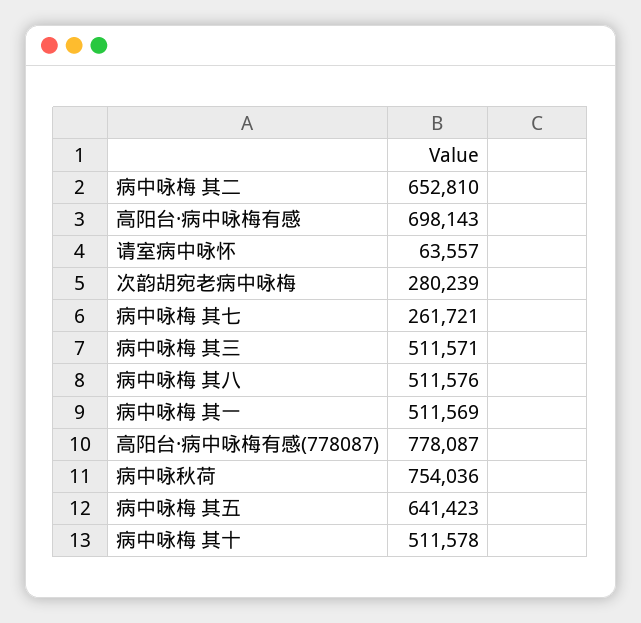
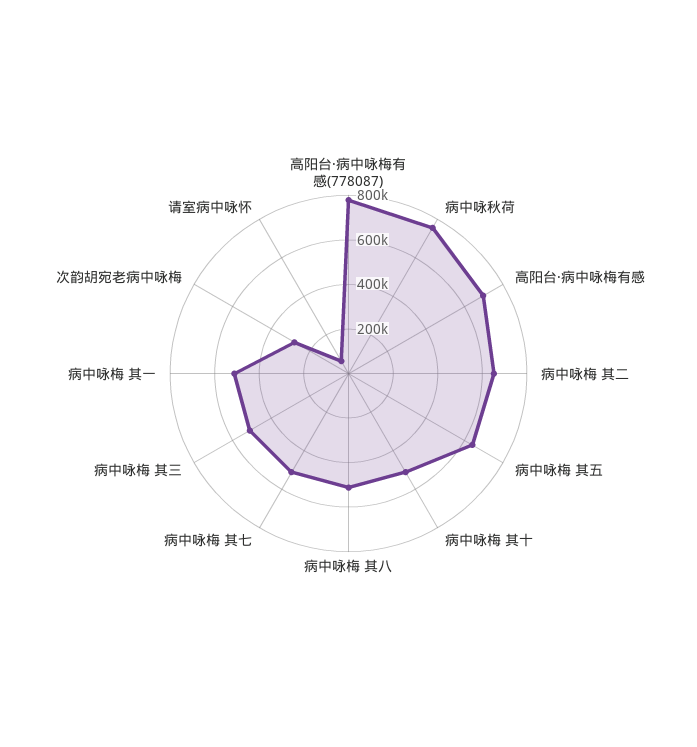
  {
    "病中咏梅 其二": 652810,
    "高阳台·病中咏梅有感": 698143,
    "请室病中咏怀": 63557,
    "次韵胡宛老病中咏梅": 280239,
-   "病中咏梅 其七": 261721,
+   "病中咏梅 其七": 500000,
    "病中咏梅 其三": 511571,
    "病中咏梅 其八": 511576,
    "病中咏梅 其一": 511569,
    "高阳台·病中咏梅有感(778087)": 778087,
    "病中咏秋荷": 754036,
    "病中咏梅 其五": 641423,
    "病中咏梅 其十": 511578
  }

